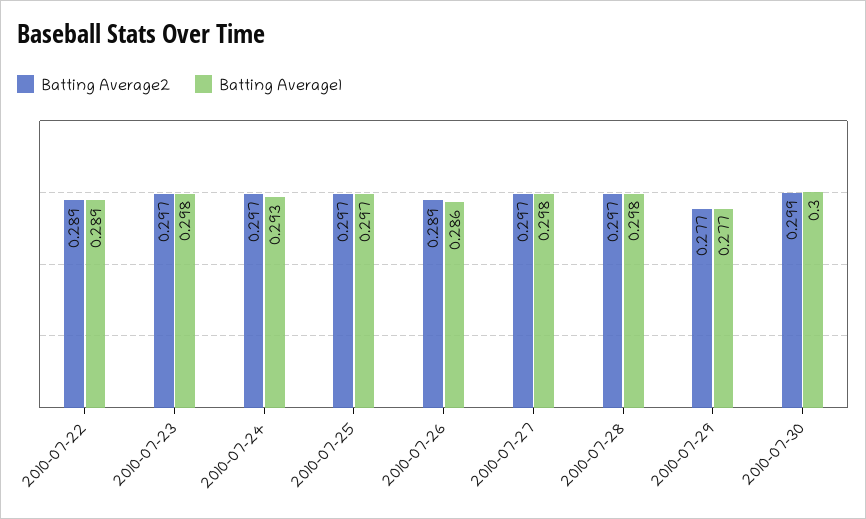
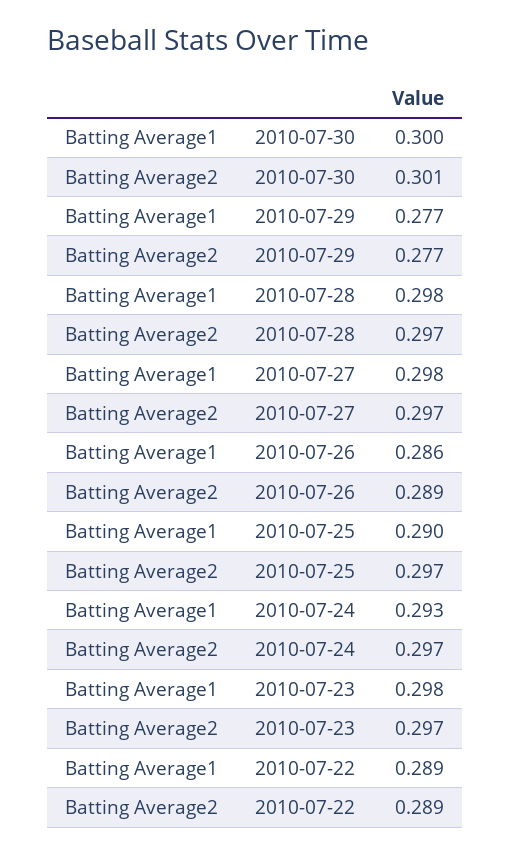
  {
    "Batting Average2": {
      "2010-07-22": 0.289,
      "2010-07-23": 0.297,
      "2010-07-24": 0.297,
      "2010-07-25": 0.297,
      "2010-07-26": 0.289,
      "2010-07-27": 0.297,
      "2010-07-28": 0.297,
      "2010-07-29": 0.277,
-     "2010-07-30": 0.299
+     "2010-07-30": 0.301
    },
    "Batting Average1": {
      "2010-07-22": 0.289,
      "2010-07-23": 0.298,
      "2010-07-24": 0.293,
-     "2010-07-25": 0.297,
+     "2010-07-25": 0.29,
      "2010-07-26": 0.286,
      "2010-07-27": 0.298,
      "2010-07-28": 0.298,
      "2010-07-29": 0.277,
      "2010-07-30": 0.3
    }
  }

